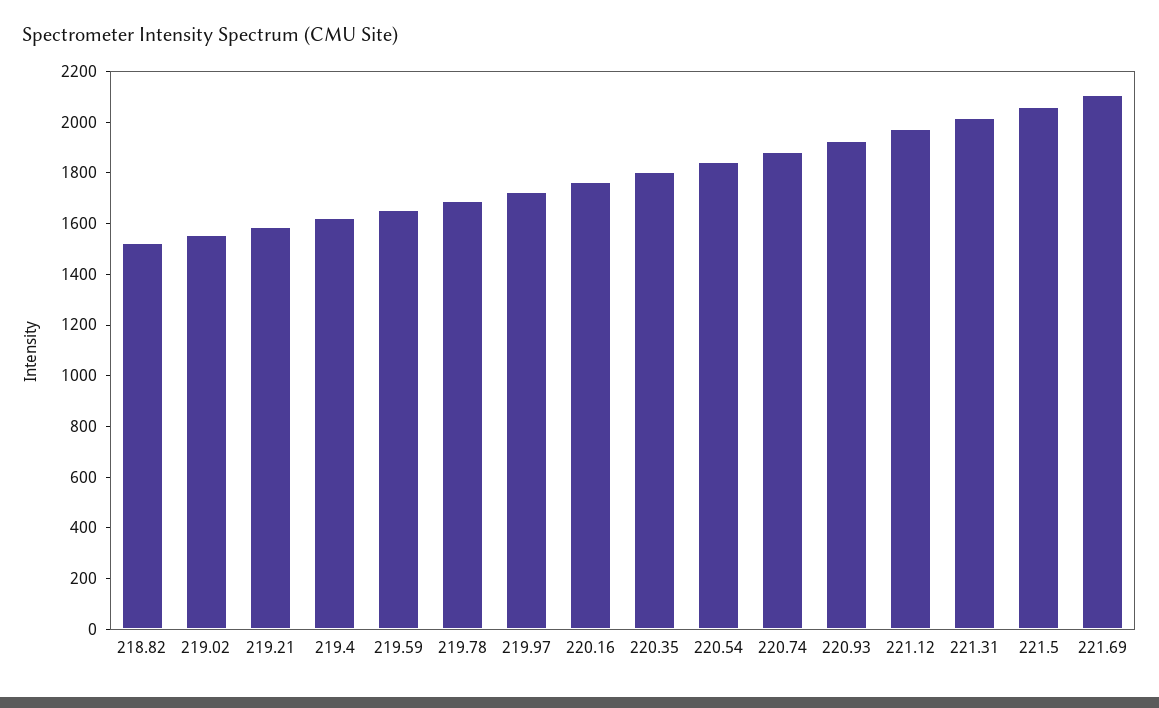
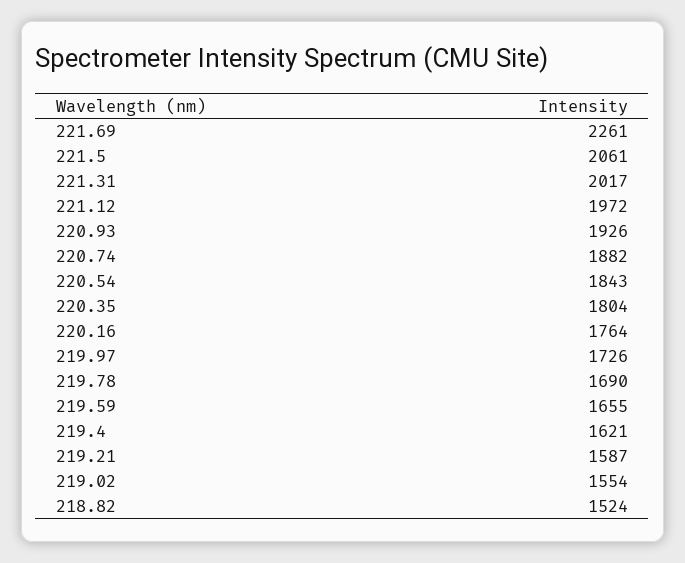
  {
    "218.82": 1524,
    "219.02": 1554,
    "219.21": 1587,
    "219.4": 1621,
    "219.59": 1655,
    "219.78": 1690,
    "219.97": 1726,
    "220.16": 1764,
    "220.35": 1804,
    "220.54": 1843,
    "220.74": 1882,
    "220.93": 1926,
    "221.12": 1972,
    "221.31": 2017,
    "221.5": 2061,
-   "221.69": 2100
+   "221.69": 2261
  }

